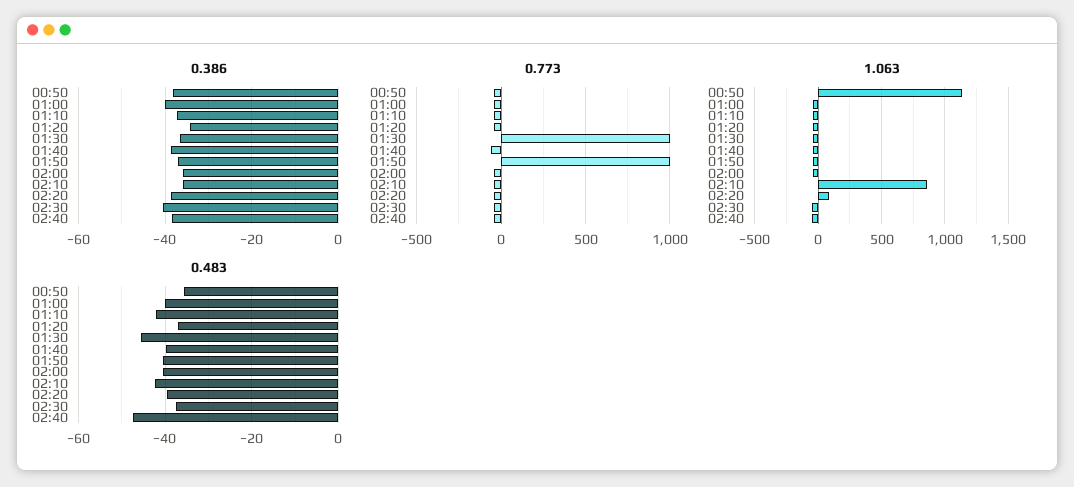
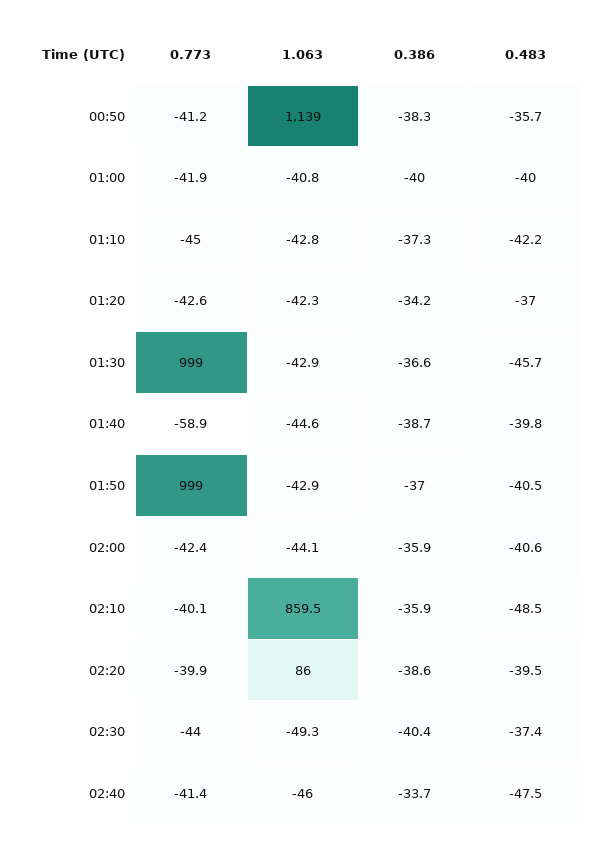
  {
    "0.386": {
      "00:50": -38.3,
      "01:00": -40,
      "01:10": -37.3,
      "01:20": -34.2,
      "01:30": -36.6,
      "01:40": -38.7,
      "01:50": -37,
      "02:00": -35.9,
      "02:10": -35.9,
      "02:20": -38.6,
      "02:30": -40.4,
-     "02:40": -38
+     "02:40": -33.7
    },
    "0.773": {
      "00:50": -41.2,
      "01:00": -41.9,
      "01:10": -45,
      "01:20": -42.6,
      "01:30": 999,
      "01:40": -58.9,
      "01:50": 999,
      "02:00": -42.4,
      "02:10": -40.1,
      "02:20": -39.9,
      "02:30": -44,
      "02:40": -41.4
    },
    "1.063": {
      "00:50": 1139,
      "01:00": -40.8,
      "01:10": -42.8,
      "01:20": -42.3,
      "01:30": -42.9,
      "01:40": -44.6,
      "01:50": -42.9,
      "02:00": -44.1,
      "02:10": 859.5,
      "02:20": 86,
      "02:30": -49.3,
      "02:40": -46
    },
    "0.483": {
      "00:50": -35.7,
      "01:00": -40,
      "01:10": -42.2,
      "01:20": -37,
      "01:30": -45.7,
      "01:40": -39.8,
      "01:50": -40.5,
      "02:00": -40.6,
-     "02:10": -42,
+     "02:10": -48.5,
      "02:20": -39.5,
      "02:30": -37.4,
      "02:40": -47.5
    }
  }

